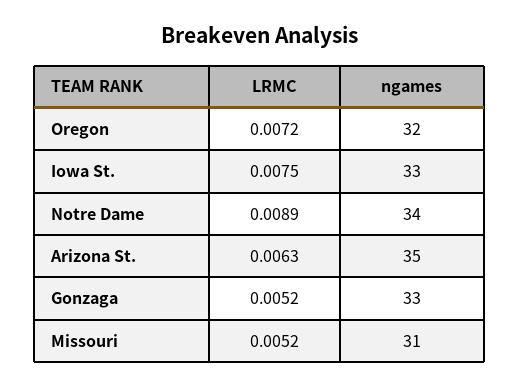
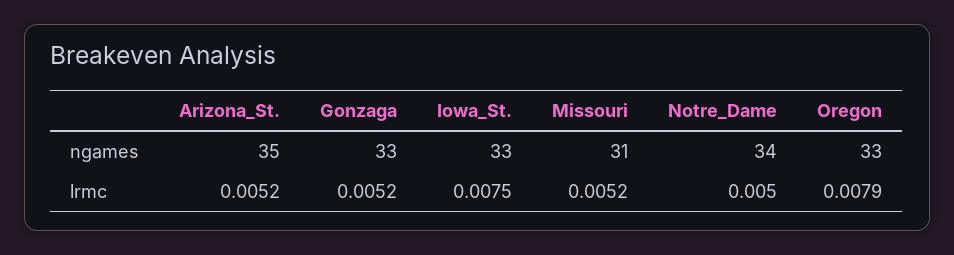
  {
    "LRMC": {
-     "Oregon": 0.0072,
+     "Oregon": 0.0079,
      "Iowa St.": 0.0075,
-     "Notre Dame": 0.0089,
+     "Notre Dame": 0.005,
-     "Arizona St.": 0.0063,
+     "Arizona St.": 0.0052,
      "Gonzaga": 0.0052,
      "Missouri": 0.0052
    },
    "ngames": {
-     "Oregon": 32,
+     "Oregon": 33,
      "Iowa St.": 33,
      "Notre Dame": 34,
      "Arizona St.": 35,
      "Gonzaga": 33,
      "Missouri": 31
    }
  }

